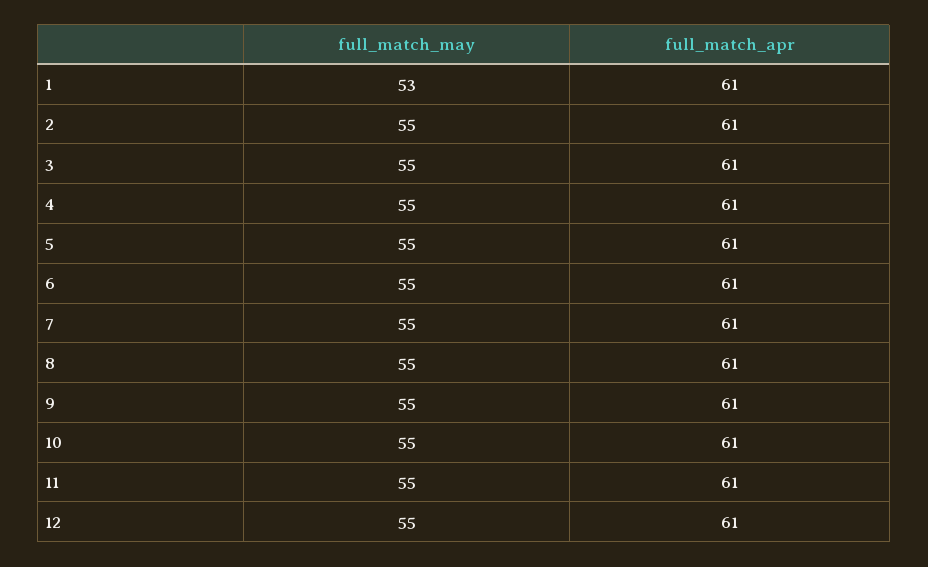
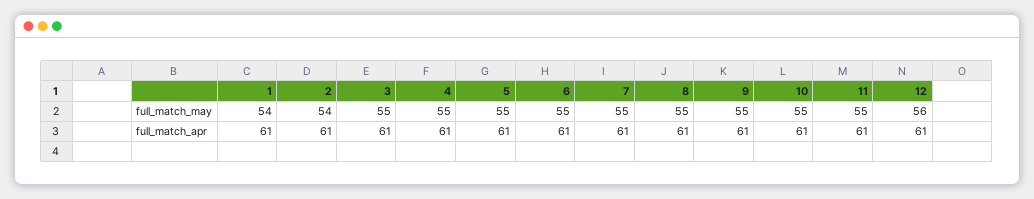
  {
    "full_match_may": {
-     "1": 53,
+     "1": 54,
-     "2": 55,
+     "2": 54,
      "3": 55,
      "4": 55,
      "5": 55,
      "6": 55,
      "7": 55,
      "8": 55,
      "9": 55,
      "10": 55,
      "11": 55,
-     "12": 55
+     "12": 56
    },
    "full_match_apr": {
      "1": 61,
      "2": 61,
      "3": 61,
      "4": 61,
      "5": 61,
      "6": 61,
      "7": 61,
      "8": 61,
      "9": 61,
      "10": 61,
      "11": 61,
      "12": 61
    }
  }

